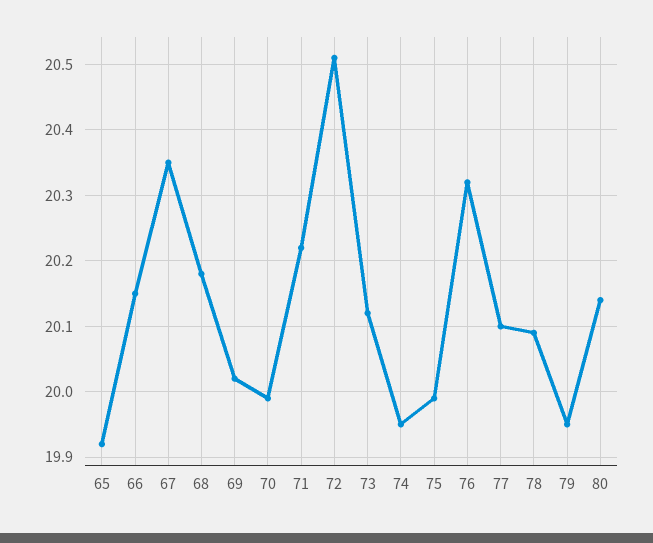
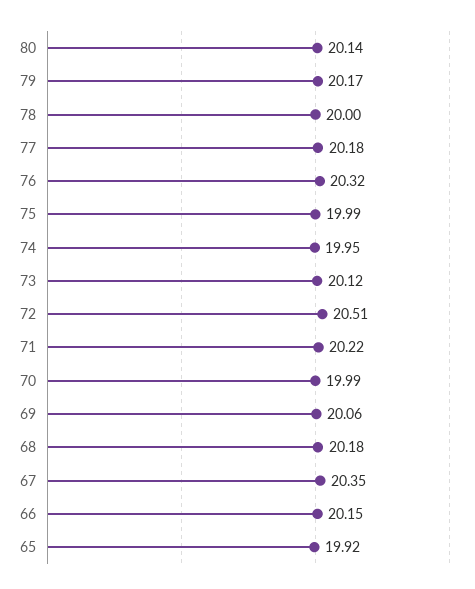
  {
    "65": 19.92,
    "66": 20.15,
    "67": 20.35,
    "68": 20.18,
-   "69": 20.02,
+   "69": 20.06,
    "70": 19.99,
    "71": 20.22,
    "72": 20.51,
    "73": 20.12,
    "74": 19.95,
    "75": 19.99,
    "76": 20.32,
-   "77": 20.1,
+   "77": 20.18,
-   "78": 20.09,
+   "78": 20,
-   "79": 19.95,
+   "79": 20.17,
    "80": 20.14
  }

